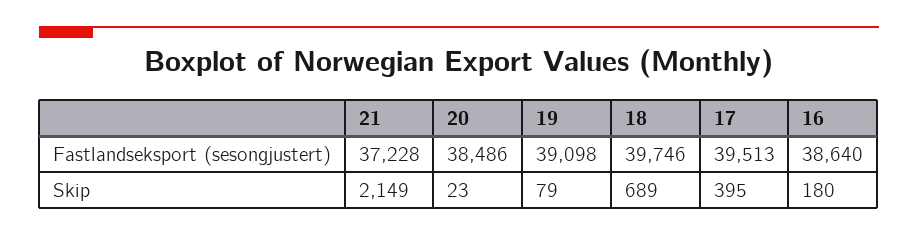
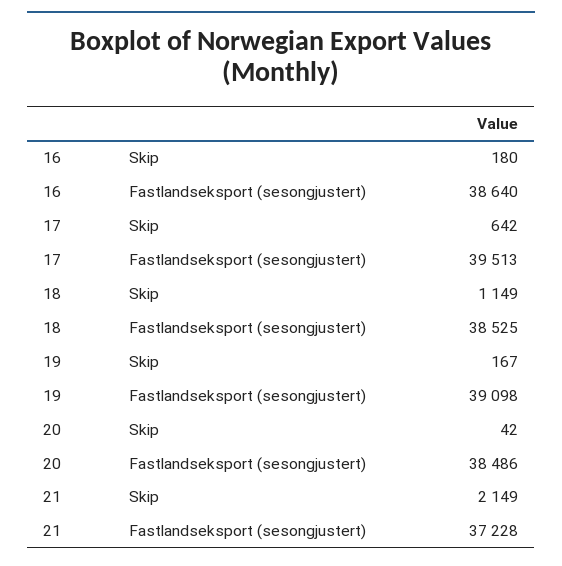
  {
    "21": {
      "Fastlandseksport (sesongjustert)": 37228,
      "Skip": 2149
    },
    "20": {
      "Fastlandseksport (sesongjustert)": 38486,
-     "Skip": 23
+     "Skip": 42
    },
    "19": {
      "Fastlandseksport (sesongjustert)": 39098,
-     "Skip": 79
+     "Skip": 167
    },
    "18": {
-     "Fastlandseksport (sesongjustert)": 39746,
+     "Fastlandseksport (sesongjustert)": 38525,
-     "Skip": 689
+     "Skip": 1149
    },
    "17": {
      "Fastlandseksport (sesongjustert)": 39513,
-     "Skip": 395
+     "Skip": 642
    },
    "16": {
      "Fastlandseksport (sesongjustert)": 38640,
      "Skip": 180
    }
  }

